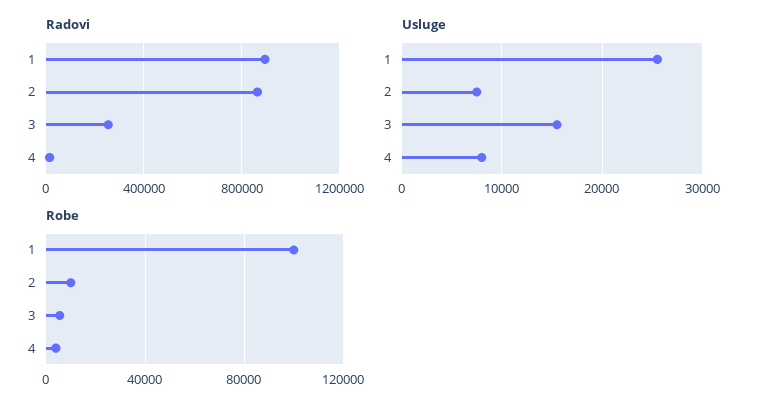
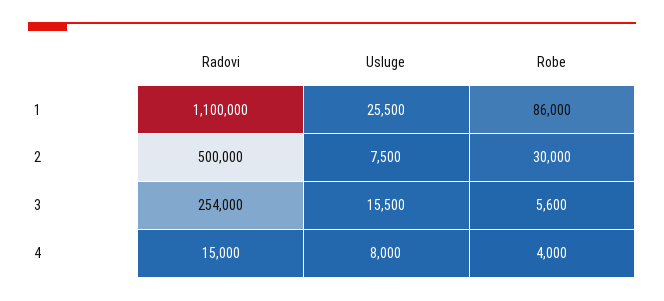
  {
    "Radovi": {
-     "1": 900000,
+     "1": 1100000,
-     "2": 850000,
+     "2": 500000,
      "3": 254000,
      "4": 15000
    },
    "Usluge": {
      "1": 25500,
      "2": 7500,
      "3": 15500,
      "4": 8000
    },
    "Robe": {
-     "1": 100000,
+     "1": 86000,
-     "2": 10000,
+     "2": 30000,
      "3": 5600,
      "4": 4000
    }
  }

